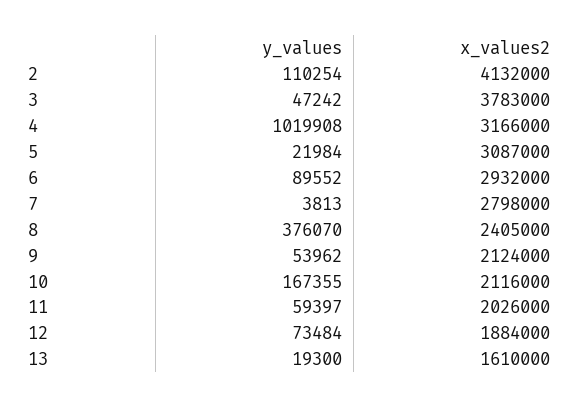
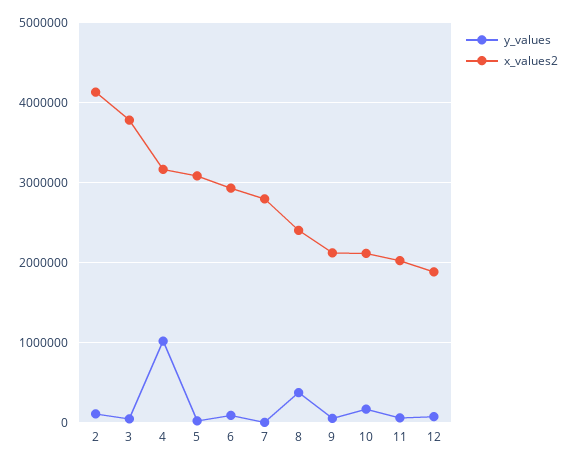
  {
    "y_values": {
      "2": 110254,
      "3": 47242,
      "4": 1019908,
      "5": 21984,
      "6": 89552,
      "7": 3813,
      "8": 376070,
      "9": 53962,
      "10": 167355,
      "11": 59397,
-     "12": 73484,
+     "12": 73484
-     "13": 19300
    },
    "x_values2": {
      "2": 4132000,
      "3": 3783000,
      "4": 3166000,
      "5": 3087000,
      "6": 2932000,
      "7": 2798000,
      "8": 2405000,
      "9": 2124000,
      "10": 2116000,
      "11": 2026000,
-     "12": 1884000,
+     "12": 1884000
-     "13": 1610000
    }
  }

